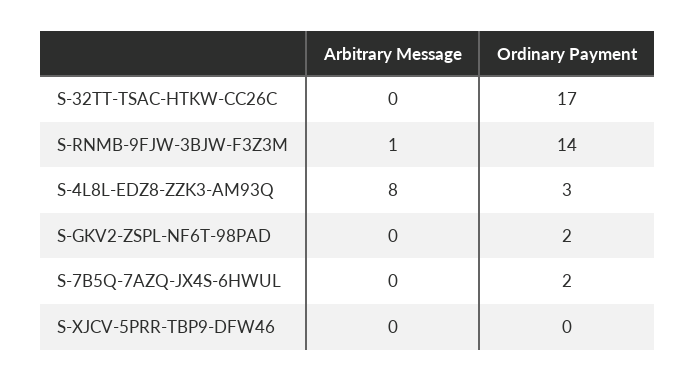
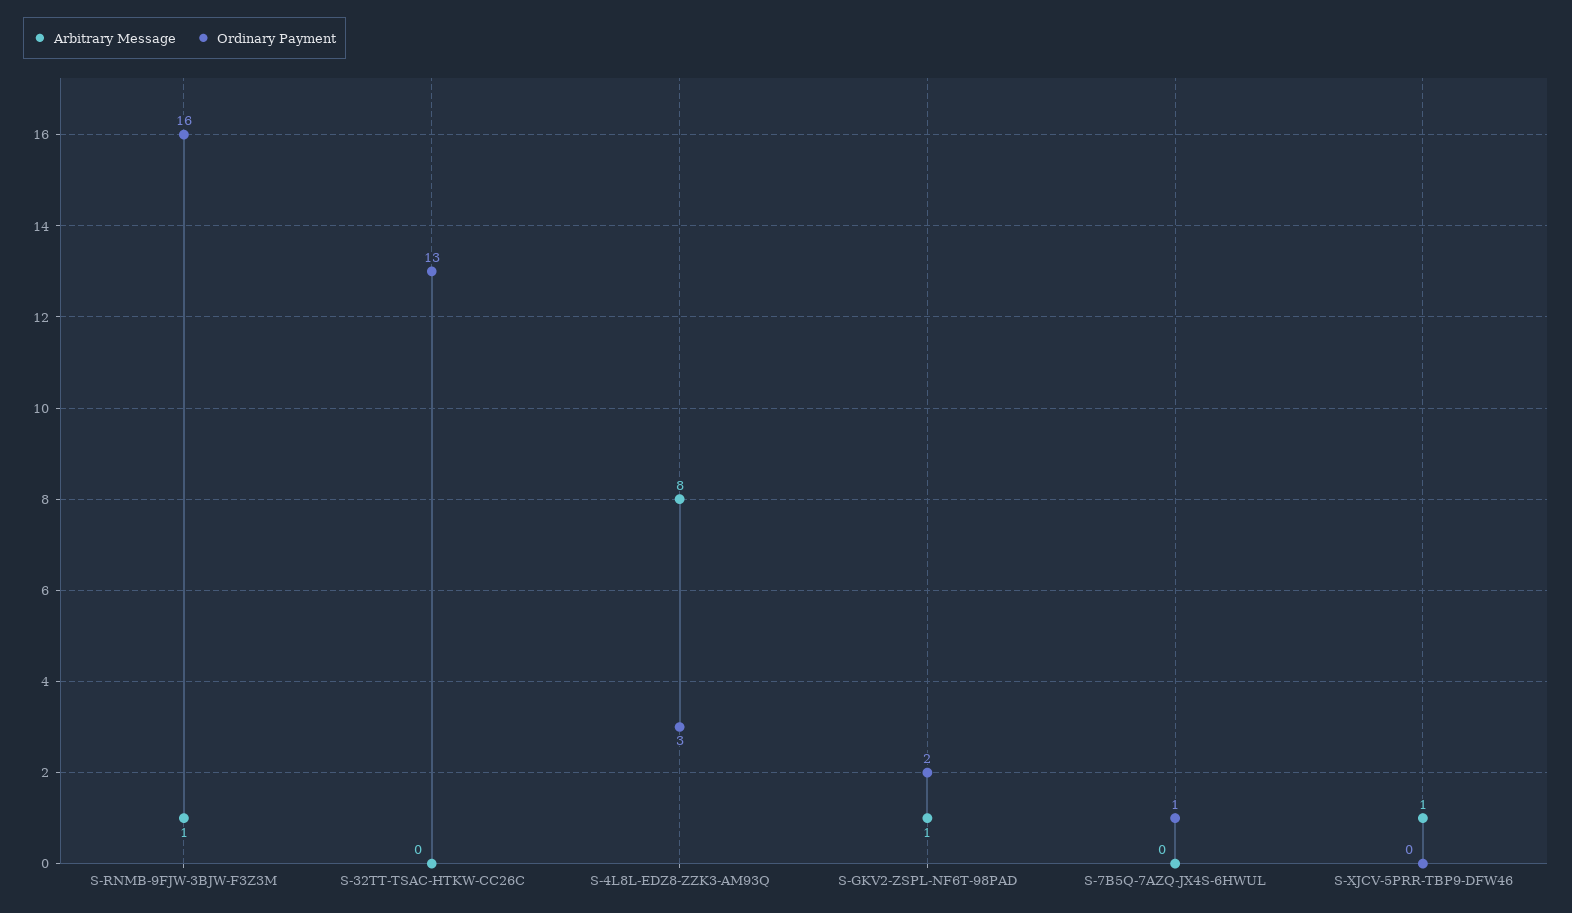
  {
    "Arbitrary Message": {
      "S-32TT-TSAC-HTKW-CC26C": 0,
      "S-RNMB-9FJW-3BJW-F3Z3M": 1,
      "S-4L8L-EDZ8-ZZK3-AM93Q": 8,
-     "S-GKV2-ZSPL-NF6T-98PAD": 0,
+     "S-GKV2-ZSPL-NF6T-98PAD": 1,
      "S-7B5Q-7AZQ-JX4S-6HWUL": 0,
-     "S-XJCV-5PRR-TBP9-DFW46": 0
+     "S-XJCV-5PRR-TBP9-DFW46": 1
    },
    "Ordinary Payment": {
-     "S-32TT-TSAC-HTKW-CC26C": 17,
+     "S-32TT-TSAC-HTKW-CC26C": 13,
-     "S-RNMB-9FJW-3BJW-F3Z3M": 14,
+     "S-RNMB-9FJW-3BJW-F3Z3M": 16,
      "S-4L8L-EDZ8-ZZK3-AM93Q": 3,
      "S-GKV2-ZSPL-NF6T-98PAD": 2,
-     "S-7B5Q-7AZQ-JX4S-6HWUL": 2,
+     "S-7B5Q-7AZQ-JX4S-6HWUL": 1,
      "S-XJCV-5PRR-TBP9-DFW46": 0
    }
  }

